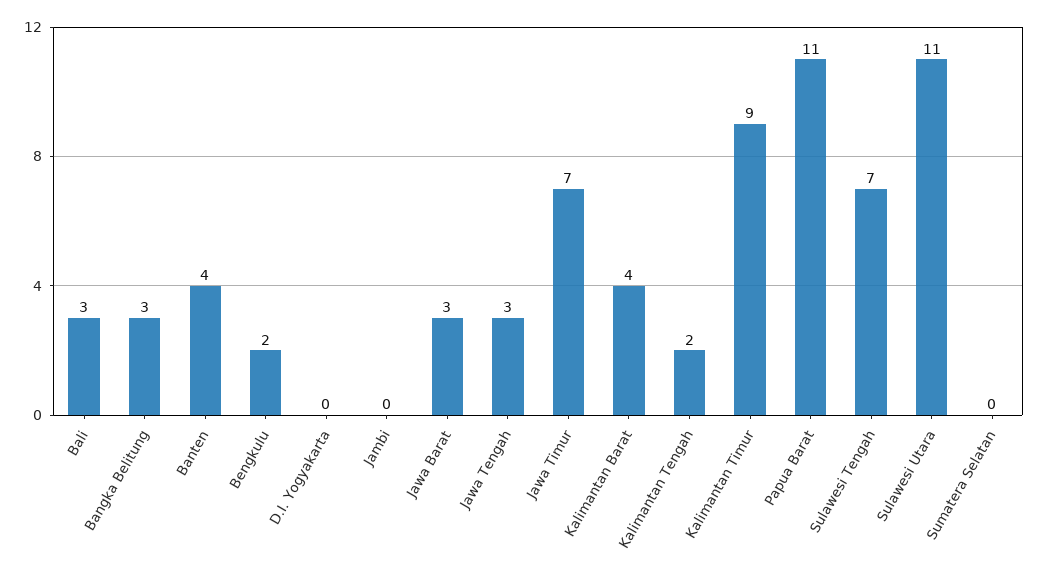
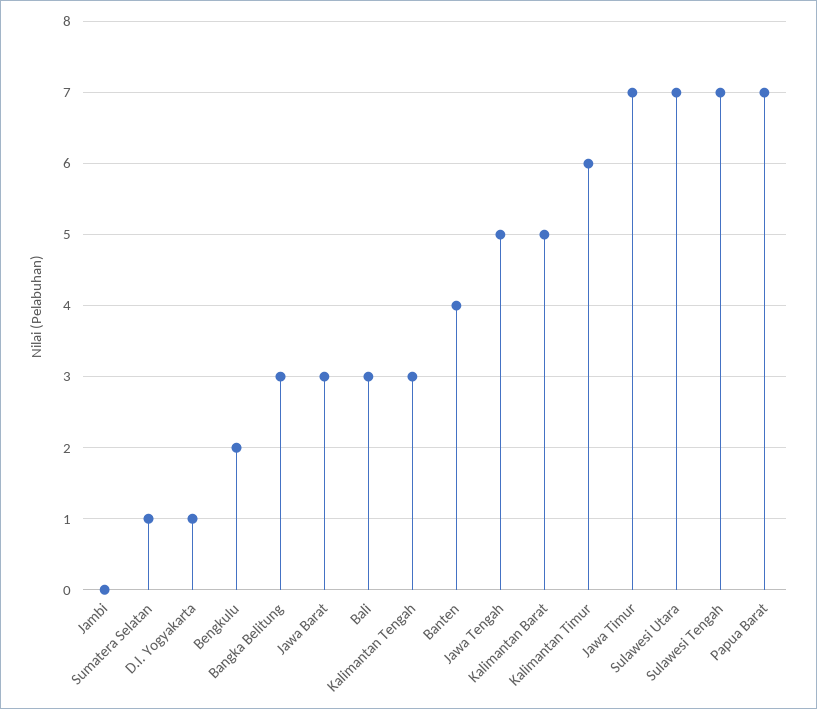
  {
    "Bali": 3,
    "Bangka Belitung": 3,
    "Banten": 4,
    "Bengkulu": 2,
-   "D.I. Yogyakarta": 0,
+   "D.I. Yogyakarta": 1,
    "Jambi": 0,
    "Jawa Barat": 3,
-   "Jawa Tengah": 3,
+   "Jawa Tengah": 5,
    "Jawa Timur": 7,
-   "Kalimantan Barat": 4,
+   "Kalimantan Barat": 5,
-   "Kalimantan Tengah": 2,
+   "Kalimantan Tengah": 3,
-   "Kalimantan Timur": 9,
+   "Kalimantan Timur": 6,
-   "Papua Barat": 11,
+   "Papua Barat": 7,
    "Sulawesi Tengah": 7,
-   "Sulawesi Utara": 11,
+   "Sulawesi Utara": 7,
-   "Sumatera Selatan": 0
+   "Sumatera Selatan": 1
  }

